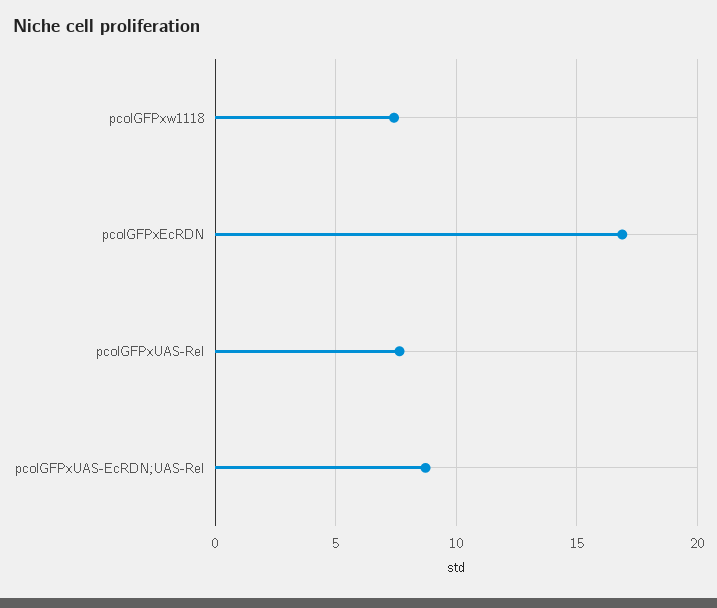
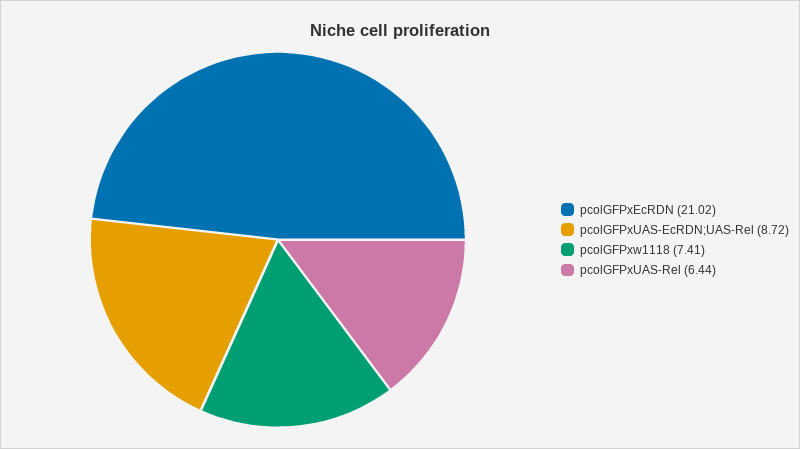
  {
    "pcolGFPxw1118": 7.41,
-   "pcolGFPxEcRDN": 17,
+   "pcolGFPxEcRDN": 21.02,
-   "pcolGFPxUAS-Rel": 7.5,
+   "pcolGFPxUAS-Rel": 6.44,
    "pcolGFPxUAS-EcRDN;UAS-Rel": 8.72
  }

